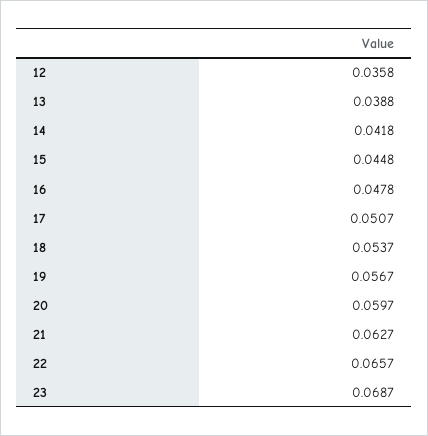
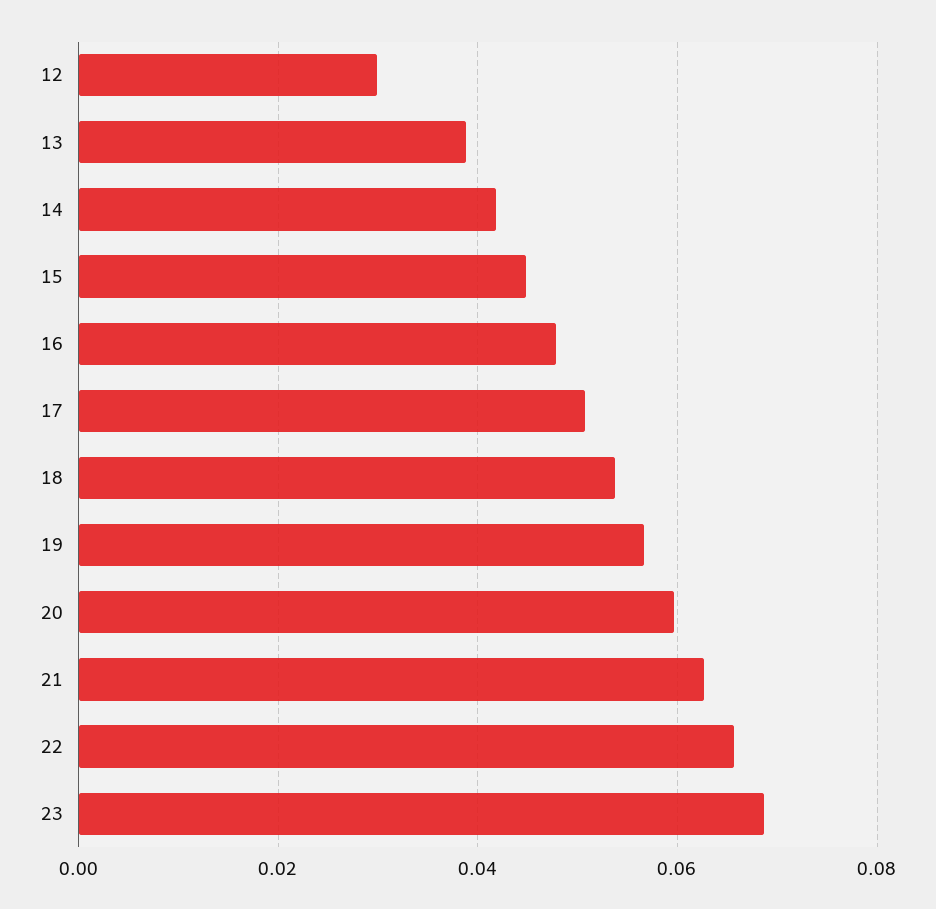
  {
-   "12": 0.0358,
+   "12": 0.03,
    "13": 0.0388,
    "14": 0.0418,
    "15": 0.0448,
    "16": 0.0478,
    "17": 0.0507,
    "18": 0.0537,
    "19": 0.0567,
    "20": 0.0597,
    "21": 0.0627,
    "22": 0.0657,
    "23": 0.0687
  }

